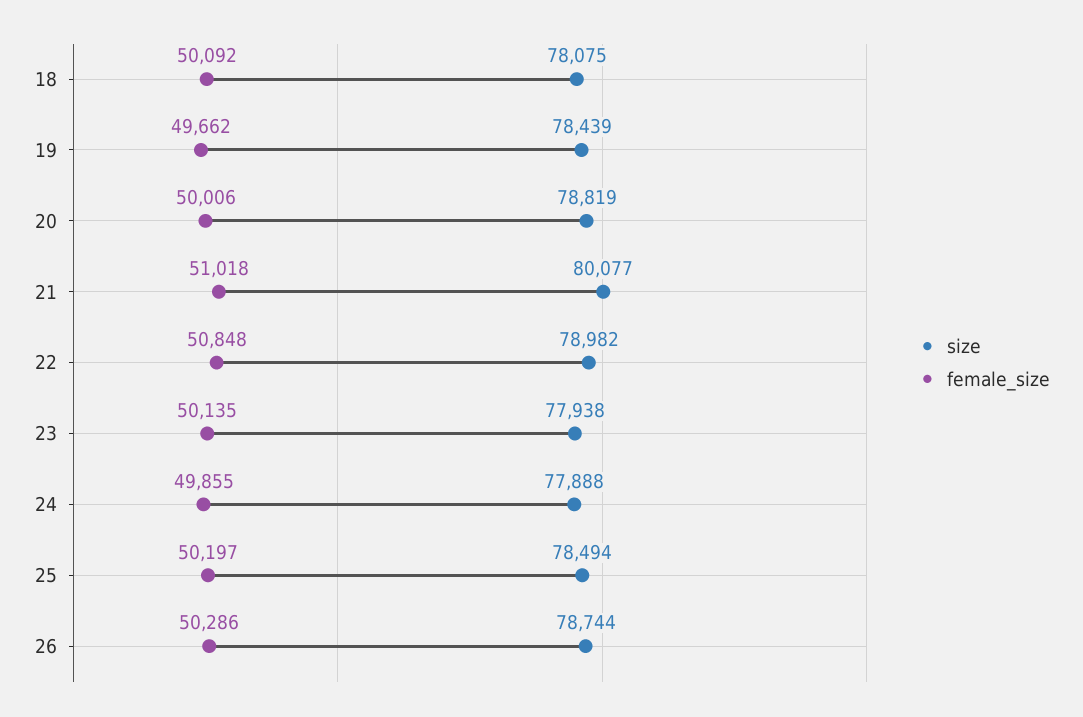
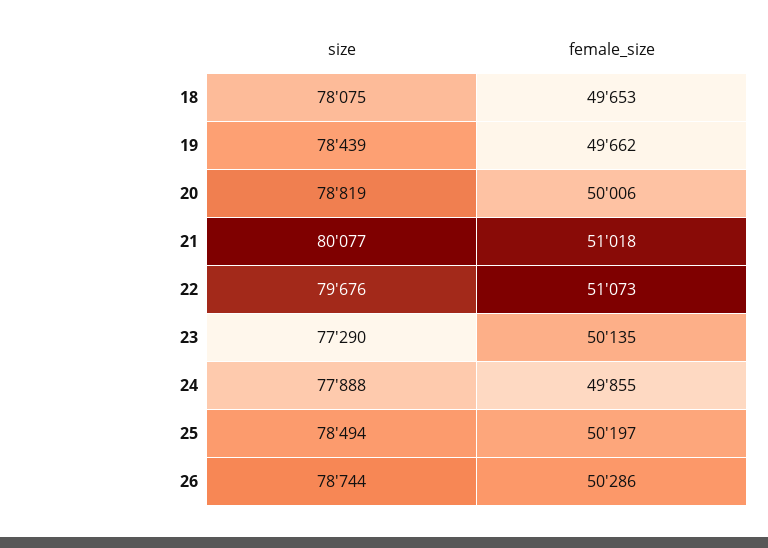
  {
    "size": {
      "18": 78075,
      "19": 78439,
      "20": 78819,
      "21": 80077,
-     "22": 78982,
+     "22": 79676,
-     "23": 77938,
+     "23": 77290,
      "24": 77888,
      "25": 78494,
      "26": 78744
    },
    "female_size": {
-     "18": 50092,
+     "18": 49653,
      "19": 49662,
      "20": 50006,
      "21": 51018,
-     "22": 50848,
+     "22": 51073,
      "23": 50135,
      "24": 49855,
      "25": 50197,
      "26": 50286
    }
  }

